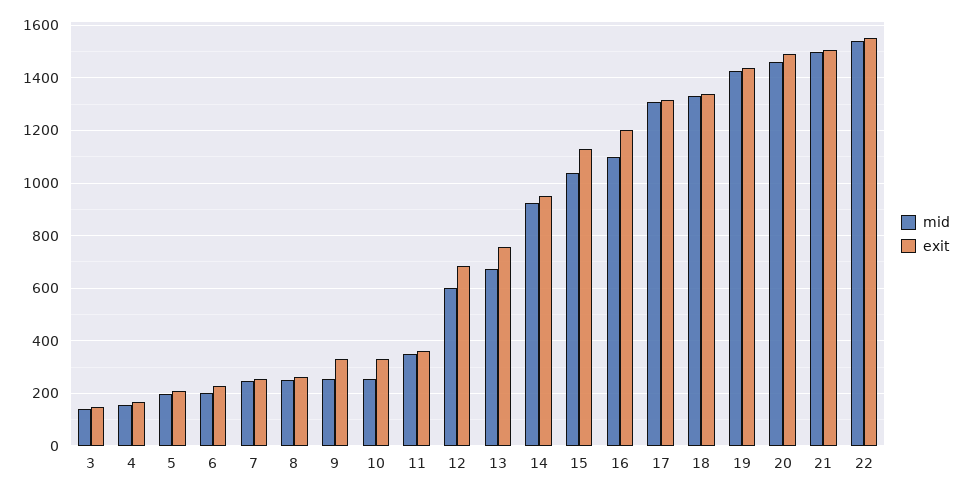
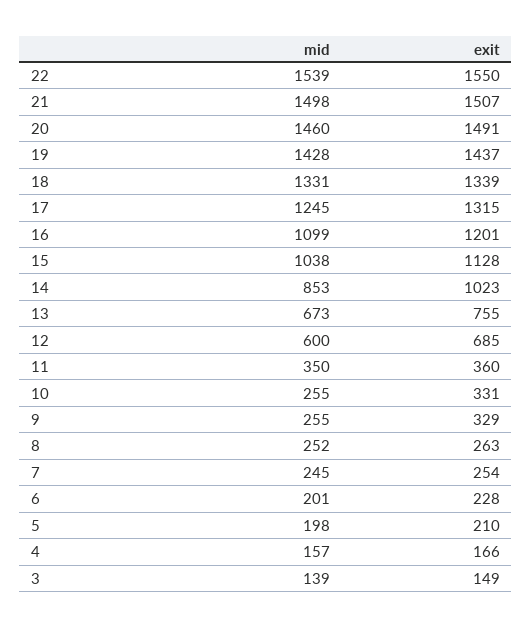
  {
    "mid": {
      "3": 139,
      "4": 157,
      "5": 198,
      "6": 201,
      "7": 245,
      "8": 252,
      "9": 255,
      "10": 255,
      "11": 350,
      "12": 600,
      "13": 673,
-     "14": 925,
+     "14": 853,
      "15": 1038,
      "16": 1099,
-     "17": 1300,
+     "17": 1245,
      "18": 1331,
      "19": 1428,
      "20": 1460,
      "21": 1498,
      "22": 1539
    },
    "exit": {
      "3": 149,
      "4": 166,
      "5": 210,
      "6": 228,
      "7": 254,
      "8": 263,
      "9": 329,
      "10": 331,
      "11": 360,
      "12": 685,
      "13": 755,
-     "14": 950,
+     "14": 1023,
      "15": 1128,
      "16": 1201,
      "17": 1315,
      "18": 1339,
      "19": 1437,
      "20": 1491,
      "21": 1507,
      "22": 1550
    }
  }

